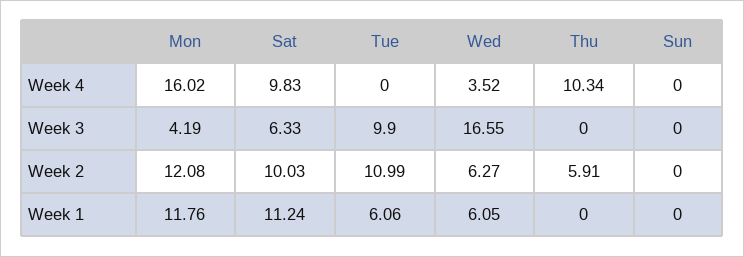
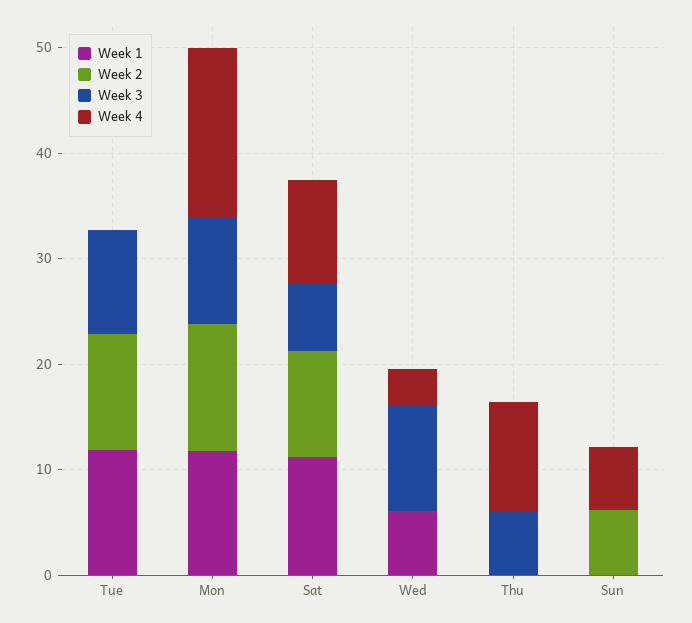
  {
    "Week 4": {
      "Mon": 16.02,
      "Sat": 9.83,
      "Tue": 0,
      "Wed": 3.52,
      "Thu": 10.34,
-     "Sun": 0
+     "Sun": 6
    },
    "Week 3": {
-     "Mon": 4.19,
+     "Mon": 10,
      "Sat": 6.33,
      "Tue": 9.9,
-     "Wed": 16.55,
+     "Wed": 10,
-     "Thu": 0,
+     "Thu": 6,
      "Sun": 0
    },
    "Week 2": {
      "Mon": 12.08,
      "Sat": 10.03,
      "Tue": 10.99,
-     "Wed": 6.27,
+     "Wed": 0,
-     "Thu": 5.91,
+     "Thu": 0,
-     "Sun": 0
+     "Sun": 6
    },
    "Week 1": {
      "Mon": 11.76,
      "Sat": 11.24,
-     "Tue": 6.06,
+     "Tue": 12,
      "Wed": 6.05,
      "Thu": 0,
      "Sun": 0
    }
  }

